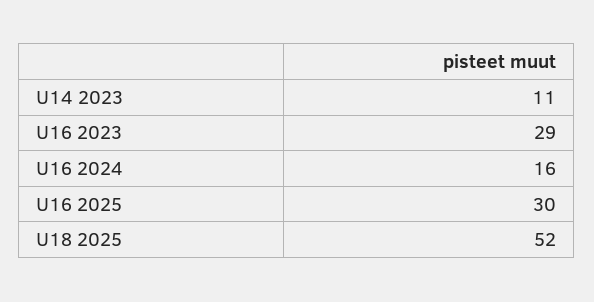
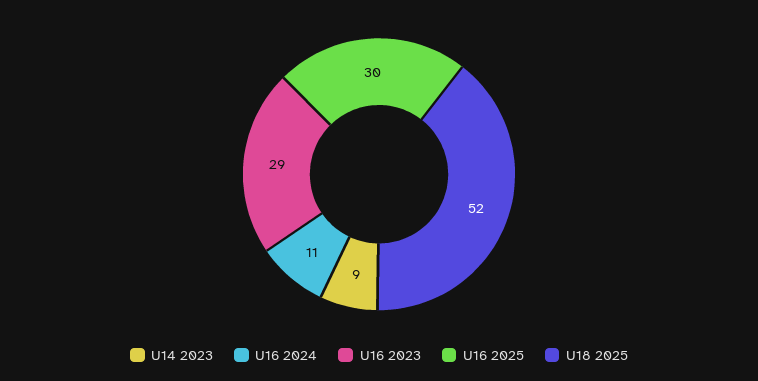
  {
-   "U14 2023": 11,
+   "U14 2023": 9,
    "U16 2023": 29,
-   "U16 2024": 16,
+   "U16 2024": 11,
    "U16 2025": 30,
    "U18 2025": 52
  }

